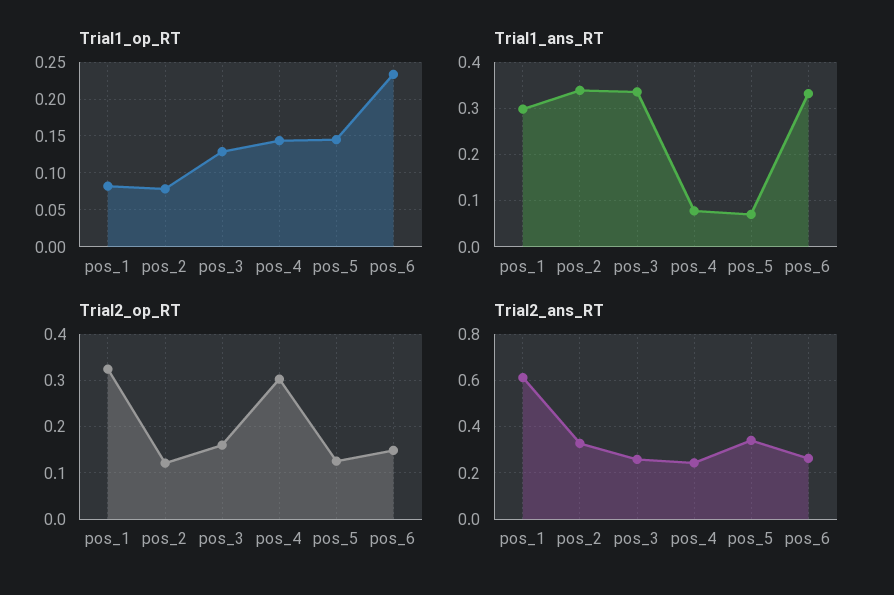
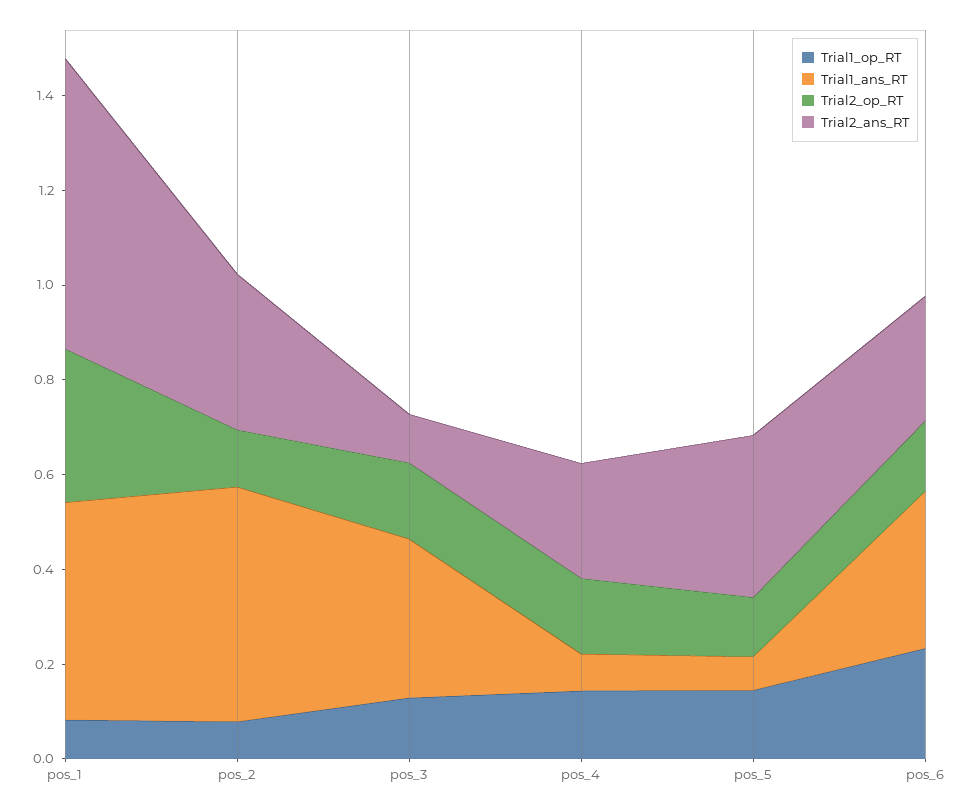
  {
    "Trial1_op_RT": {
      "pos_1": 0.08,
      "pos_2": 0.08,
      "pos_3": 0.13,
      "pos_4": 0.14,
      "pos_5": 0.15,
      "pos_6": 0.23
    },
    "Trial1_ans_RT": {
-     "pos_1": 0.3,
+     "pos_1": 0.45,
-     "pos_2": 0.34,
+     "pos_2": 0.5,
      "pos_3": 0.34,
      "pos_4": 0.08,
      "pos_5": 0.08,
      "pos_6": 0.34
    },
    "Trial2_op_RT": {
      "pos_1": 0.32,
      "pos_2": 0.12,
      "pos_3": 0.16,
-     "pos_4": 0.3,
+     "pos_4": 0.15,
      "pos_5": 0.12,
      "pos_6": 0.14
    },
    "Trial2_ans_RT": {
      "pos_1": 0.6,
      "pos_2": 0.35,
-     "pos_3": 0.25,
+     "pos_3": 0.1,
      "pos_4": 0.25,
      "pos_5": 0.35,
      "pos_6": 0.25
    }
  }

